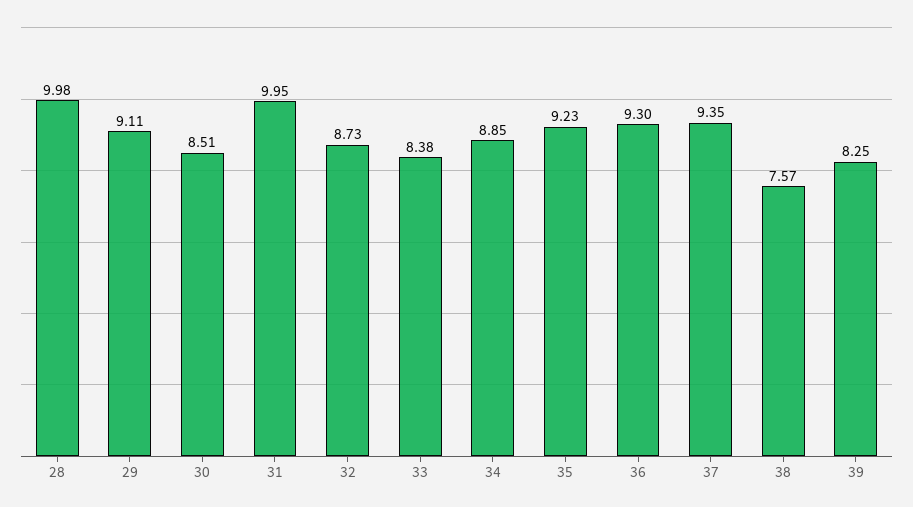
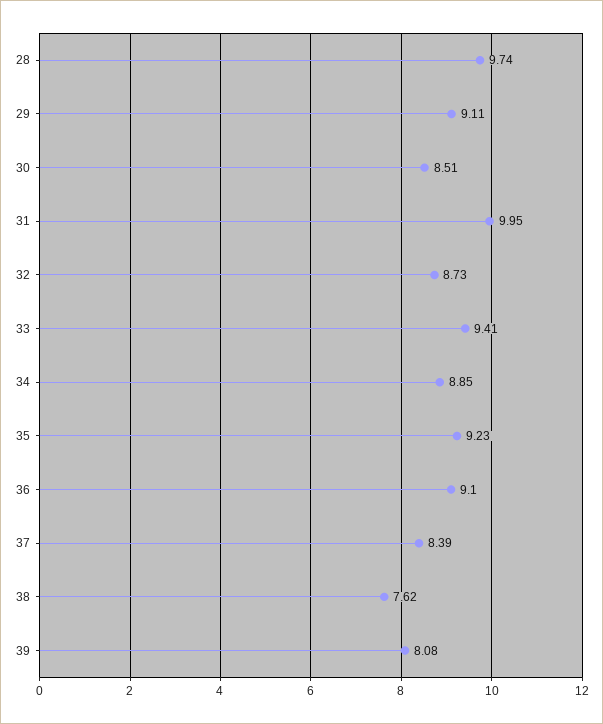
  {
-   "28": 9.98,
+   "28": 9.74,
    "29": 9.11,
    "30": 8.51,
    "31": 9.95,
    "32": 8.73,
-   "33": 8.38,
+   "33": 9.41,
    "34": 8.85,
    "35": 9.23,
-   "36": 9.3,
+   "36": 9.1,
-   "37": 9.35,
+   "37": 8.39,
-   "38": 7.57,
+   "38": 7.62,
-   "39": 8.25
+   "39": 8.08
  }

